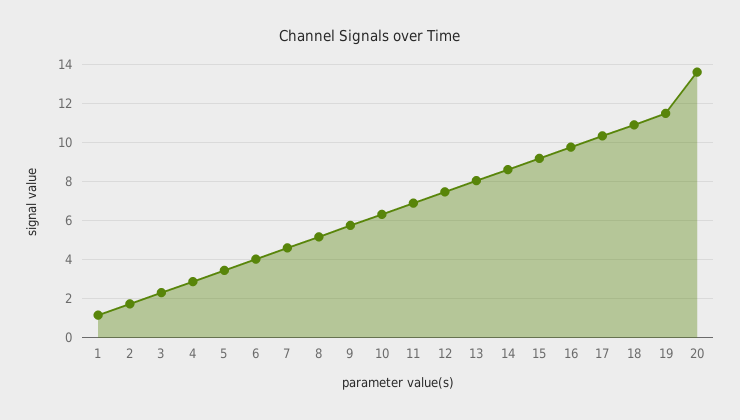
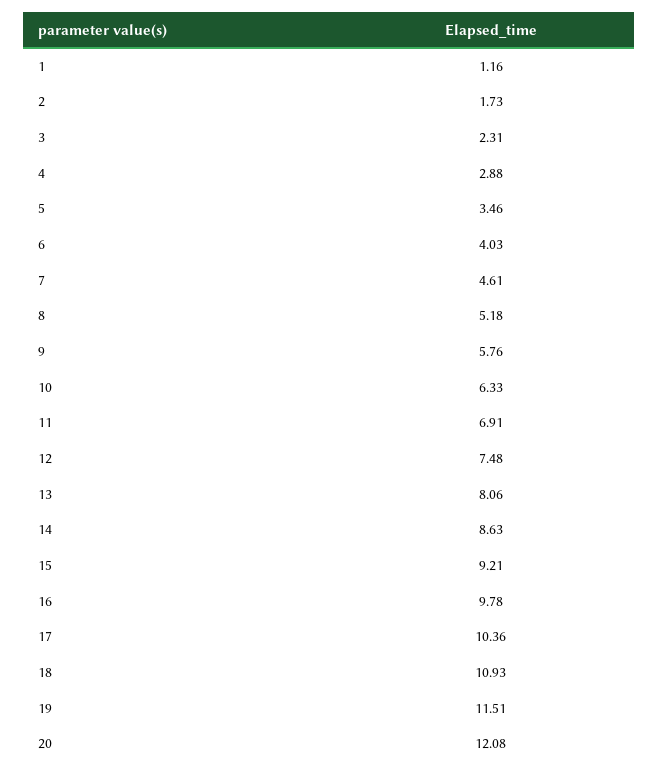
  {
    "1": 1.16,
    "2": 1.73,
    "3": 2.31,
    "4": 2.88,
    "5": 3.46,
    "6": 4.03,
    "7": 4.61,
    "8": 5.18,
    "9": 5.76,
    "10": 6.33,
    "11": 6.91,
    "12": 7.48,
    "13": 8.06,
    "14": 8.63,
    "15": 9.21,
    "16": 9.78,
    "17": 10.36,
    "18": 10.93,
    "19": 11.51,
-   "20": 13.5
+   "20": 12.08
  }

